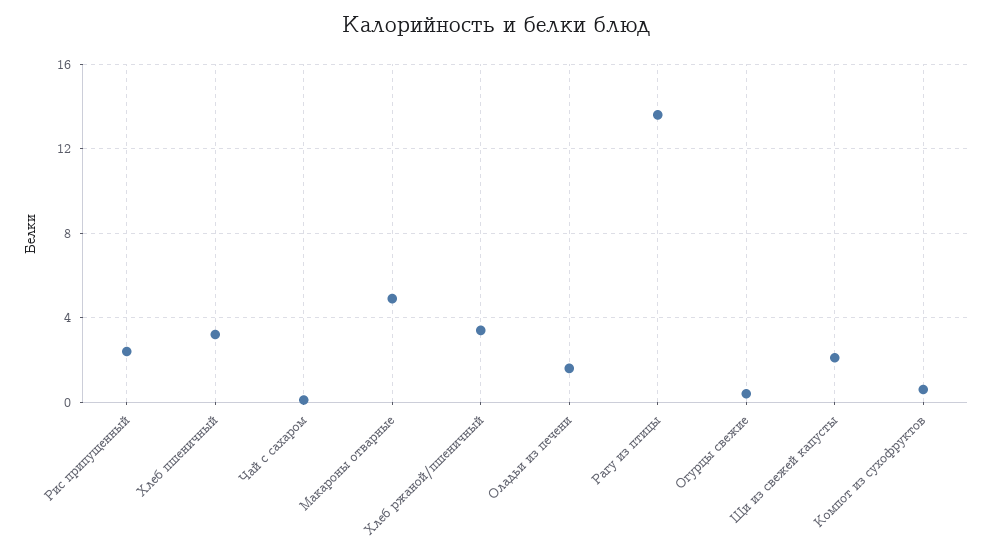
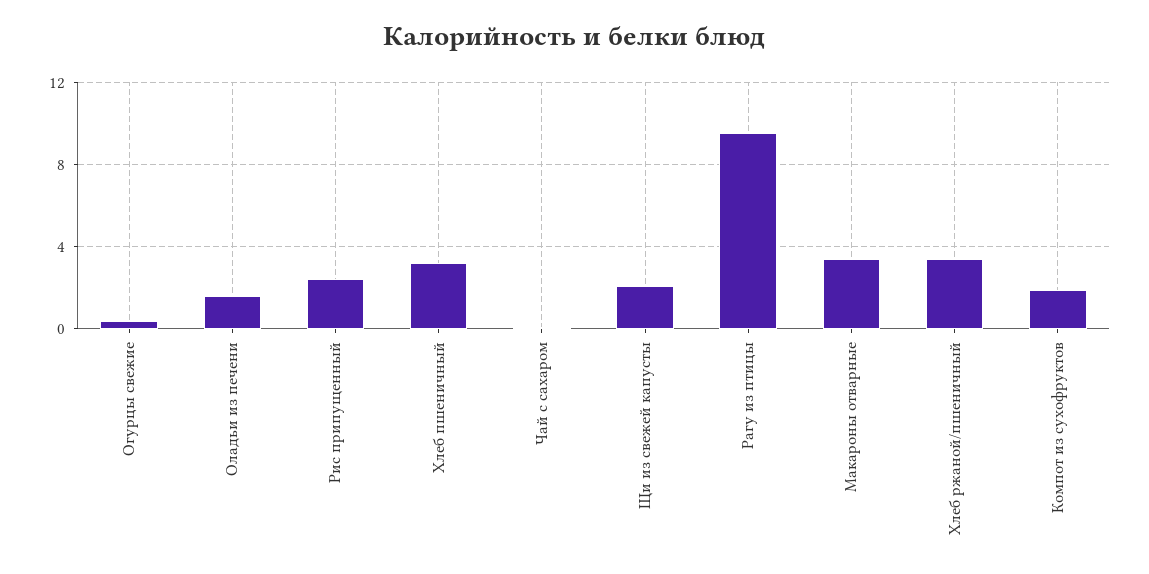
  {
    "Рис припущенный": 2.5,
    "Хлеб пшеничный": 3,
    "Чай с сахаром": 0,
-   "Макароны отварные": 5,
+   "Макароны отварные": 3.5,
    "Хлеб ржаной/пшеничный": 3.5,
    "Оладьи из печени": 1.5,
-   "Рагу из птицы": 13.5,
+   "Рагу из птицы": 9.5,
    "Огурцы свежие": 0.5,
    "Щи из свежей капусты": 2,
-   "Компот из сухофруктов": 0.5
+   "Компот из сухофруктов": 2
  }

